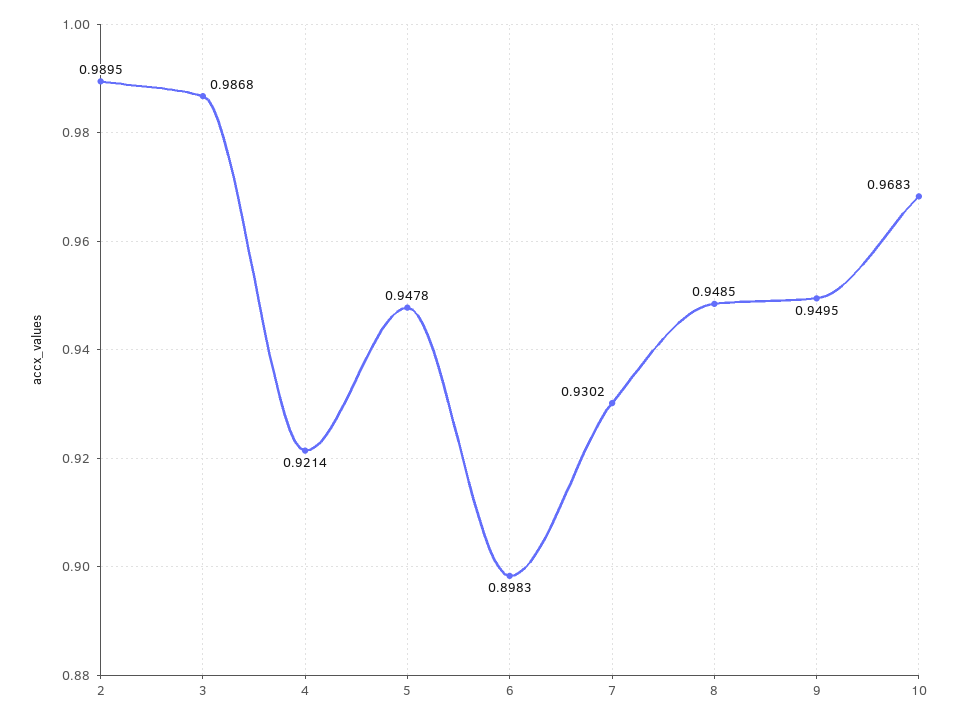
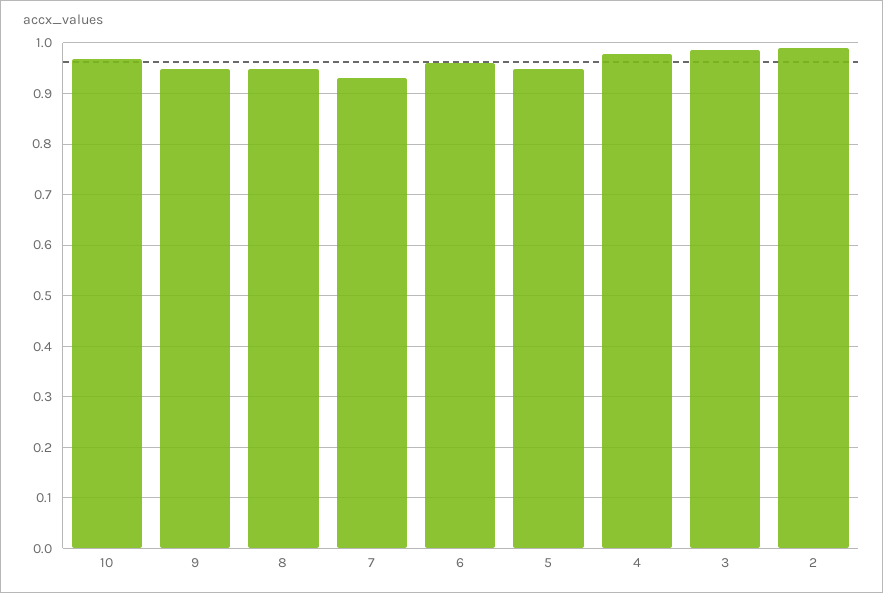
  {
    "2": 0.9895,
    "3": 0.9868,
-   "4": 0.9214,
+   "4": 0.98,
    "5": 0.9478,
-   "6": 0.8983,
+   "6": 0.96,
    "7": 0.9302,
    "8": 0.9485,
    "9": 0.9495,
    "10": 0.9683
  }

